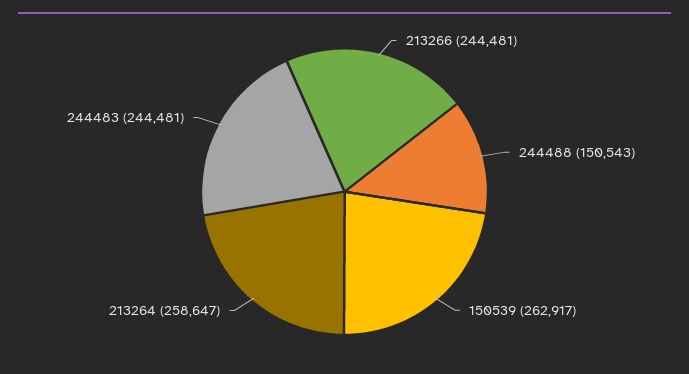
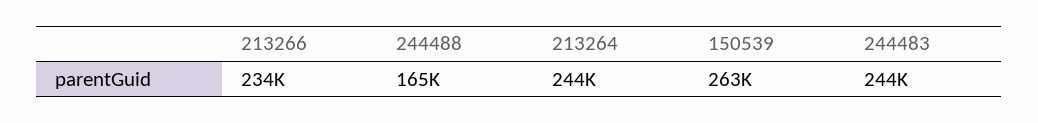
  {
-   "213266": 244481,
+   "213266": 234000,
-   "244488": 150543,
+   "244488": 165000,
    "150539": 262917,
-   "213264": 258647,
+   "213264": 244000,
    "244483": 244481
  }

